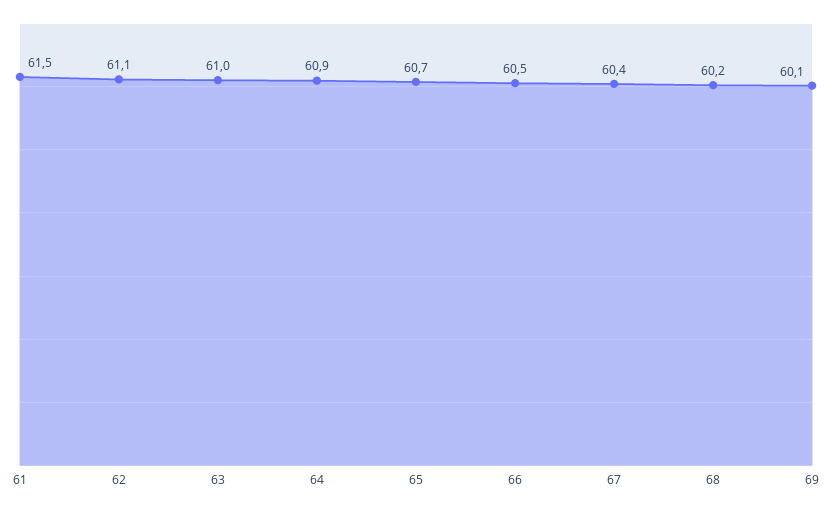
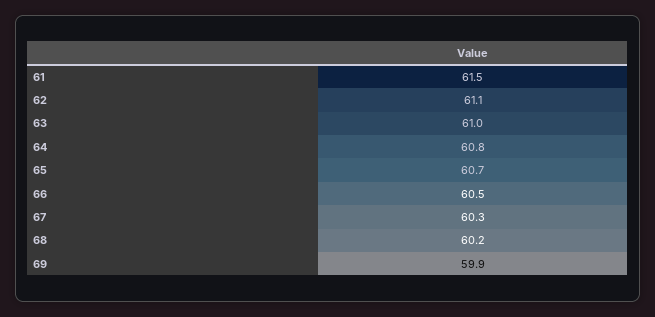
  {
    "61": 61.5,
    "62": 61.1,
    "63": 61,
-   "64": 60.9,
+   "64": 60.8,
    "65": 60.7,
    "66": 60.5,
-   "67": 60.4,
+   "67": 60.3,
    "68": 60.2,
-   "69": 60.1
+   "69": 59.9
  }

